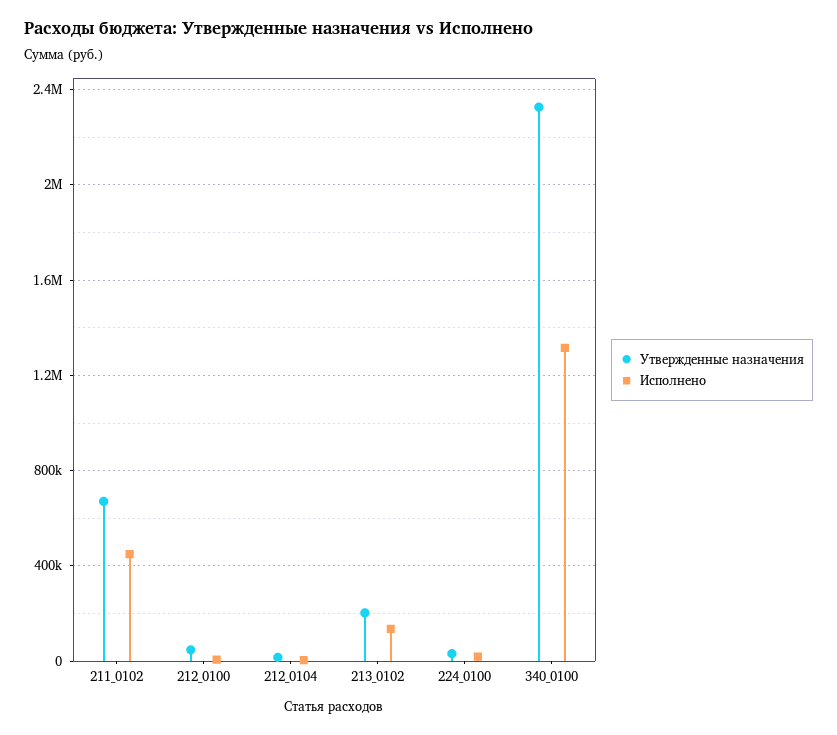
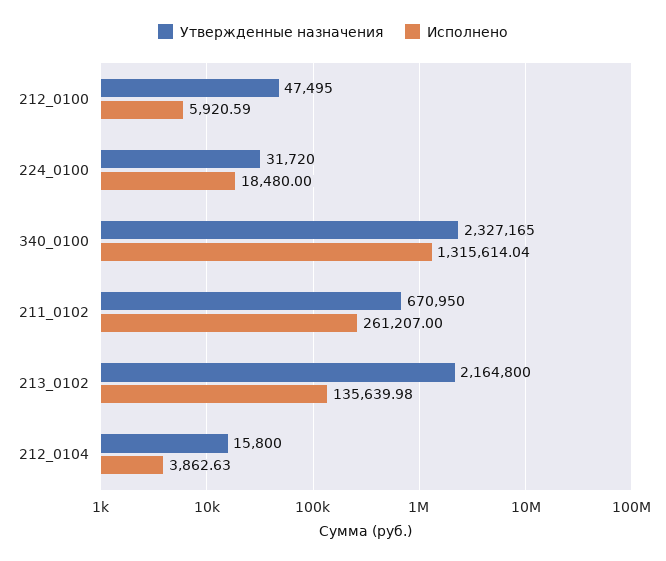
  {
    "Утвержденные назначения": {
      "211_0102": 670950,
      "212_0100": 47495,
      "212_0104": 15800,
-     "213_0102": 200000,
+     "213_0102": 2164800,
      "224_0100": 31720,
      "340_0100": 2327165
    },
    "Исполнено": {
-     "211_0102": 450000,
+     "211_0102": 261207,
      "212_0100": 5920.59,
      "212_0104": 3862.63,
      "213_0102": 135639.98,
      "224_0100": 18480,
      "340_0100": 1315614.04
    }
  }

